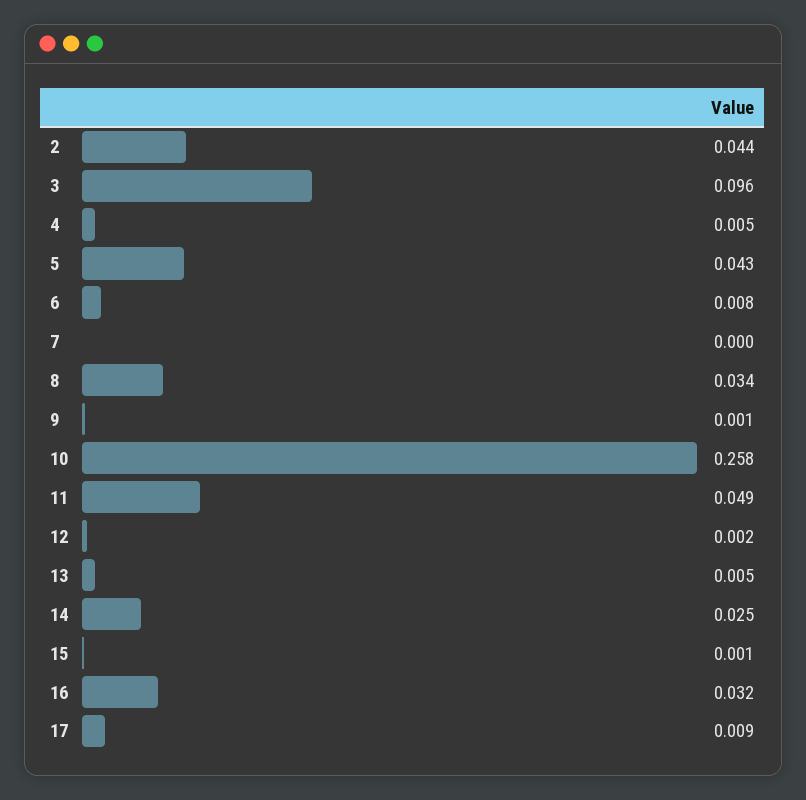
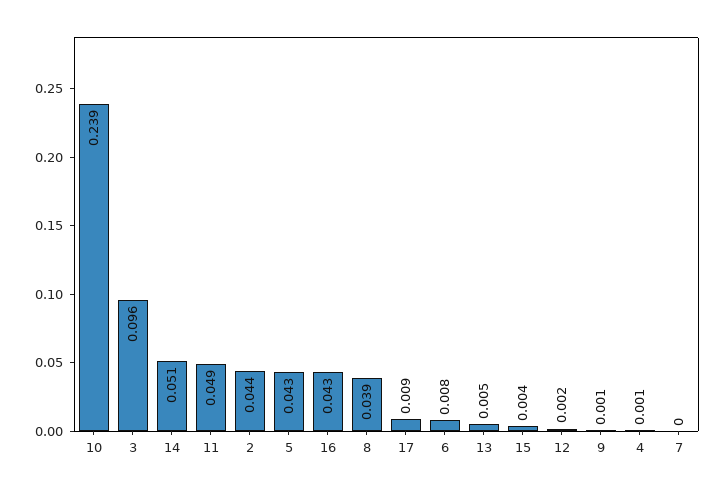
  {
    "2": 0.044,
    "3": 0.096,
-   "4": 0.005,
+   "4": 0.001,
    "5": 0.043,
    "6": 0.008,
    "7": 0,
-   "8": 0.034,
+   "8": 0.039,
    "9": 0.001,
-   "10": 0.258,
+   "10": 0.239,
    "11": 0.049,
    "12": 0.002,
    "13": 0.005,
-   "14": 0.025,
+   "14": 0.051,
-   "15": 0.001,
+   "15": 0.004,
-   "16": 0.032,
+   "16": 0.043,
    "17": 0.009
  }

